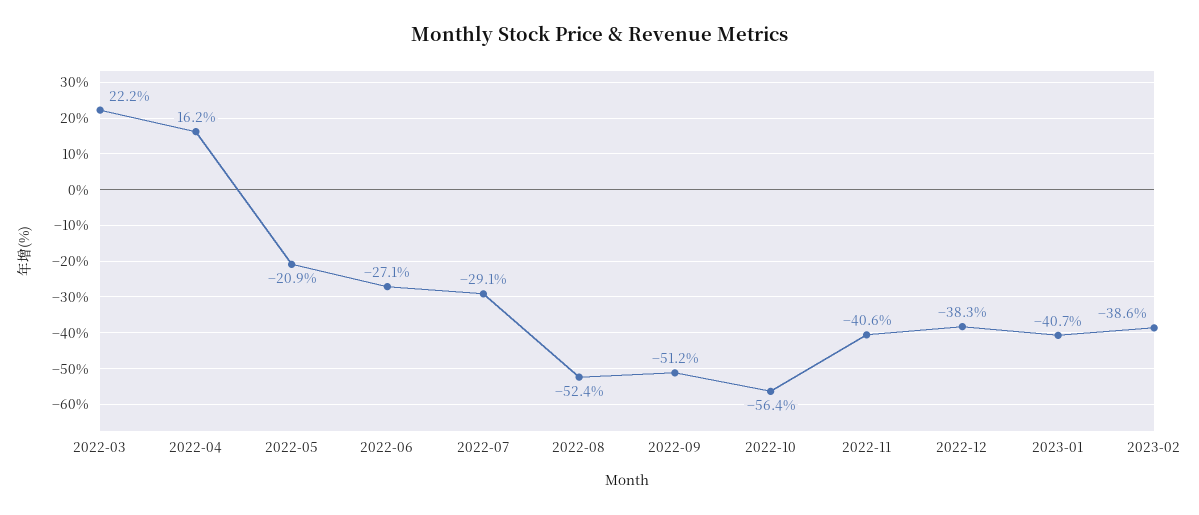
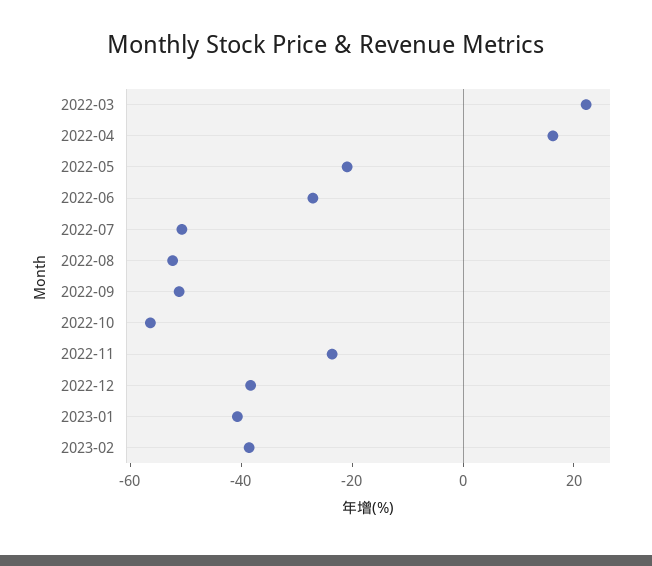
  {
    "2022-03": 22.2,
    "2022-04": 16.2,
    "2022-05": -20.9,
    "2022-06": -27.1,
-   "2022-07": -29.1,
+   "2022-07": -50,
    "2022-08": -52.4,
    "2022-09": -51.2,
    "2022-10": -56.4,
-   "2022-11": -40.6,
+   "2022-11": -25,
    "2022-12": -38.3,
    "2023-01": -40.7,
    "2023-02": -38.6
  }

